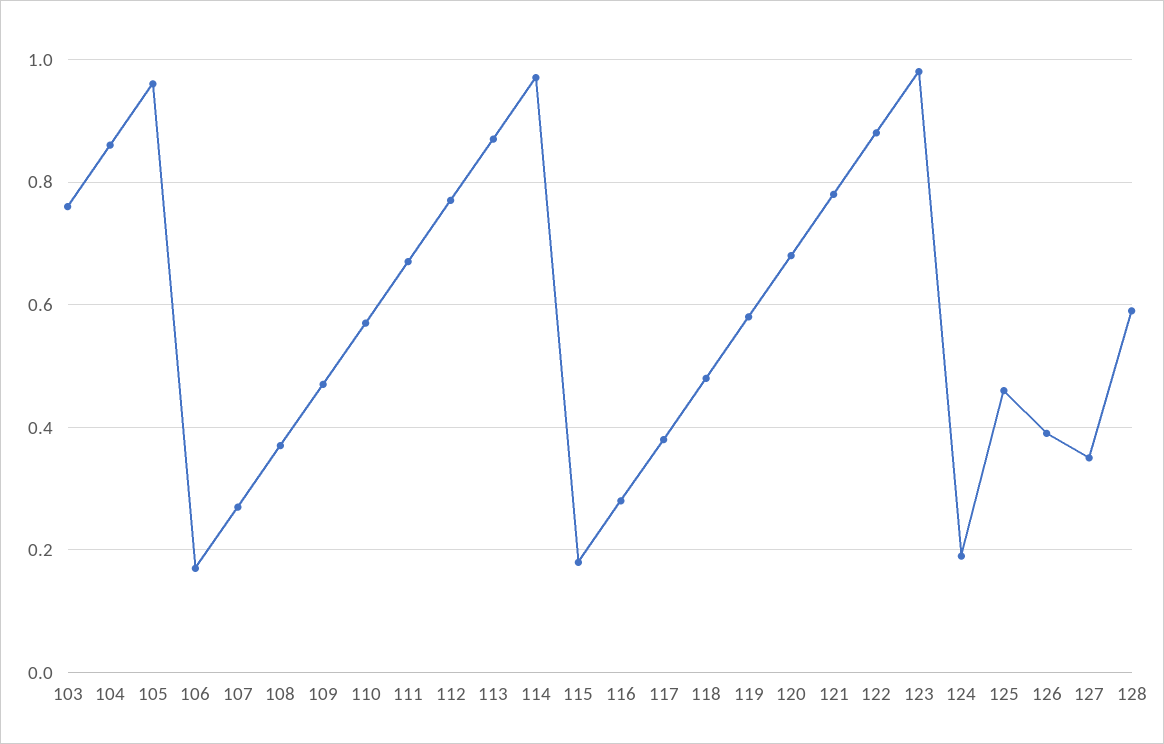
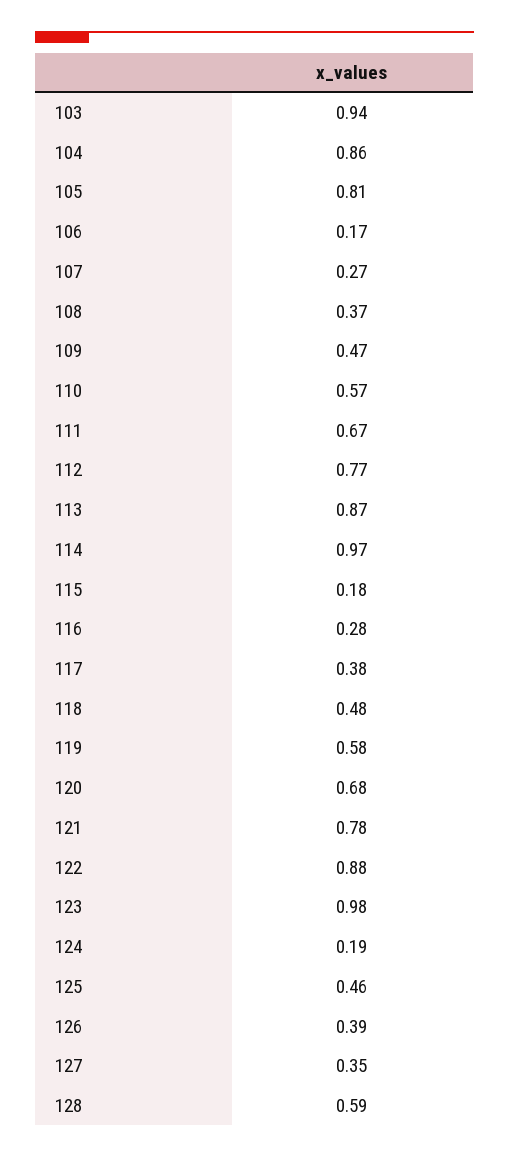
  {
-   "103": 0.75,
+   "103": 0.94,
    "104": 0.86,
-   "105": 0.95,
+   "105": 0.81,
    "106": 0.17,
    "107": 0.27,
    "108": 0.37,
    "109": 0.47,
    "110": 0.57,
    "111": 0.67,
    "112": 0.77,
    "113": 0.87,
    "114": 0.97,
    "115": 0.18,
    "116": 0.28,
    "117": 0.38,
    "118": 0.48,
    "119": 0.58,
    "120": 0.68,
    "121": 0.78,
    "122": 0.88,
    "123": 0.98,
    "124": 0.19,
    "125": 0.46,
    "126": 0.39,
    "127": 0.35,
    "128": 0.59
  }

